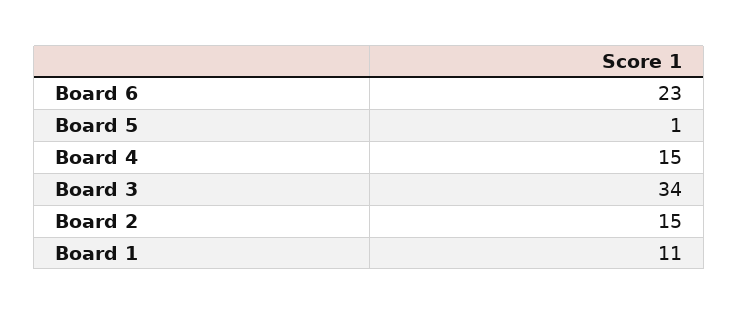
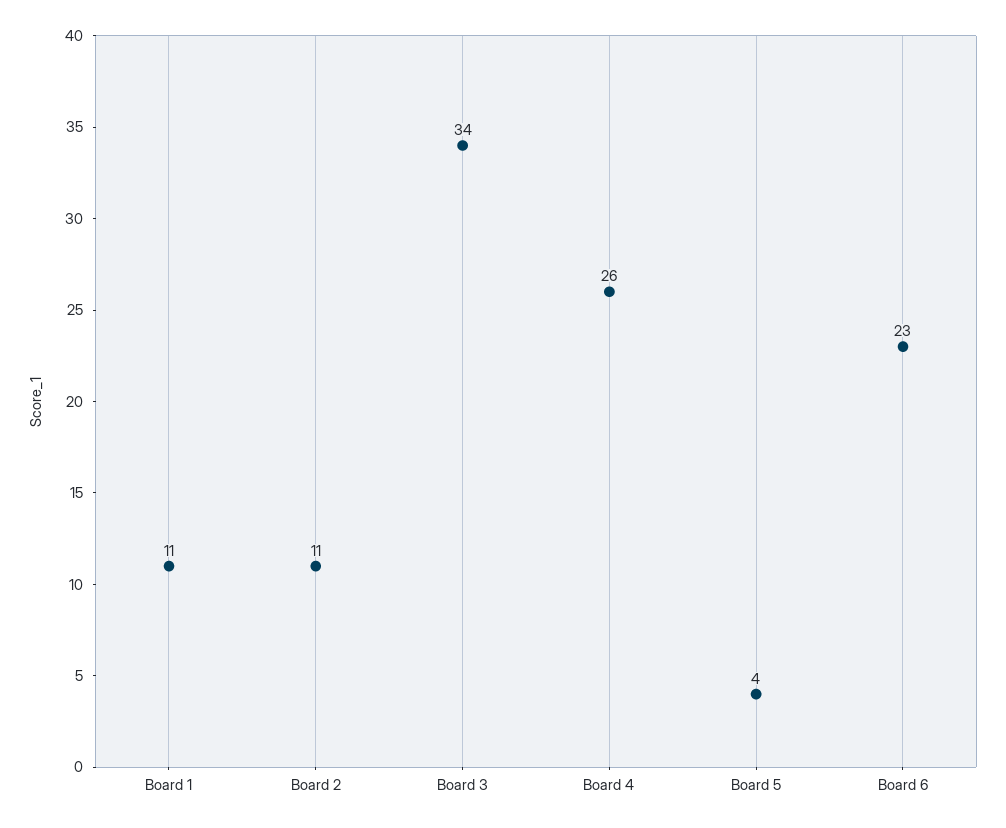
  {
    "Board 6": 23,
-   "Board 5": 1,
+   "Board 5": 4,
-   "Board 4": 15,
+   "Board 4": 26,
    "Board 3": 34,
-   "Board 2": 15,
+   "Board 2": 11,
    "Board 1": 11
  }

